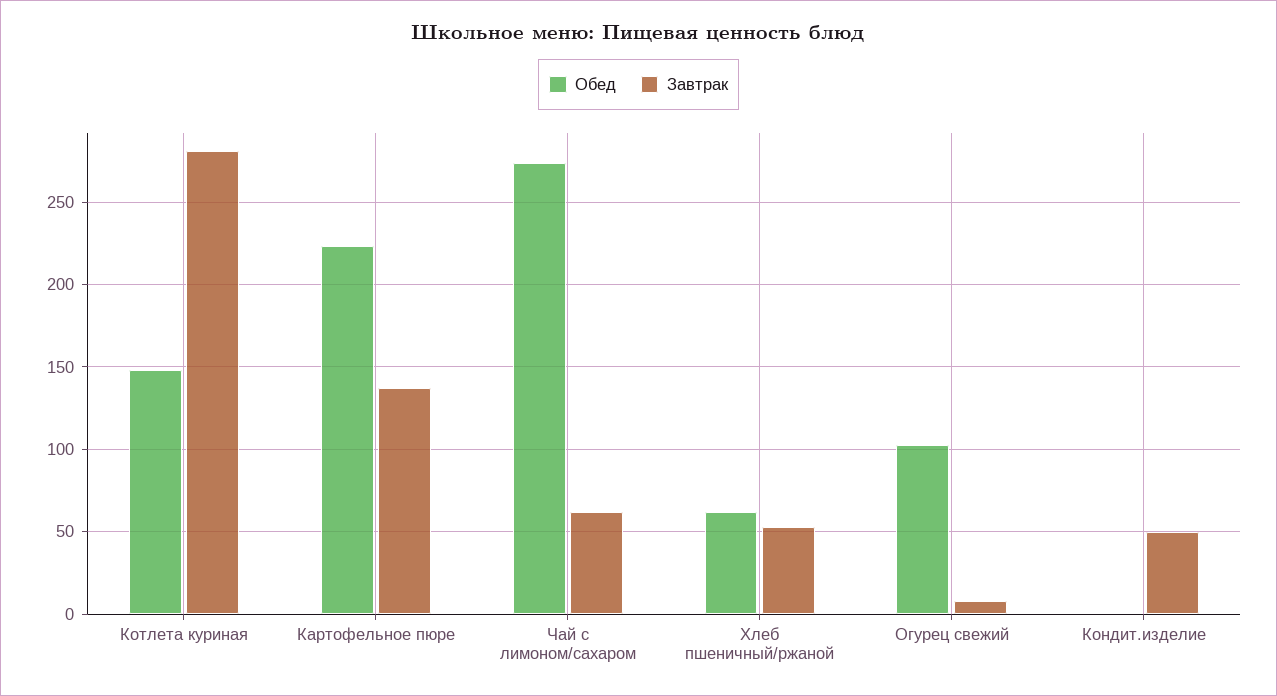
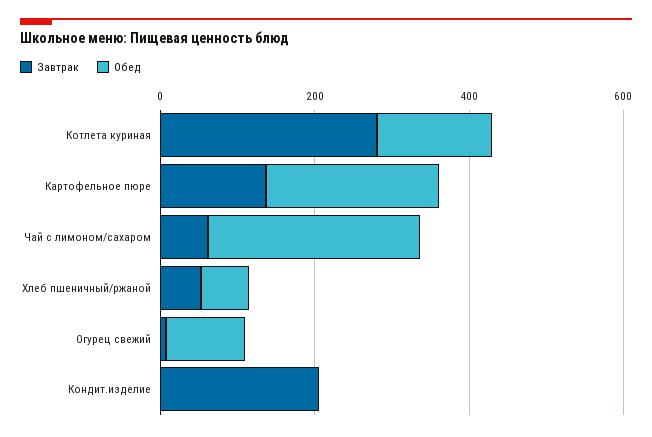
  {
    "Обед": {
      "Котлета куриная": 150,
      "Картофельное пюре": 225,
      "Чай с лимоном/сахаром": 275,
      "Хлеб пшеничный/ржаной": 60,
      "Огурец свежий": 105,
      "Кондит.изделие": 0
    },
    "Завтрак": {
      "Котлета куриная": 280,
      "Картофельное пюре": 140,
      "Чай с лимоном/сахаром": 60,
      "Хлеб пшеничный/ржаной": 55,
      "Огурец свежий": 10,
-     "Кондит.изделие": 50
+     "Кондит.изделие": 200
    }
  }

